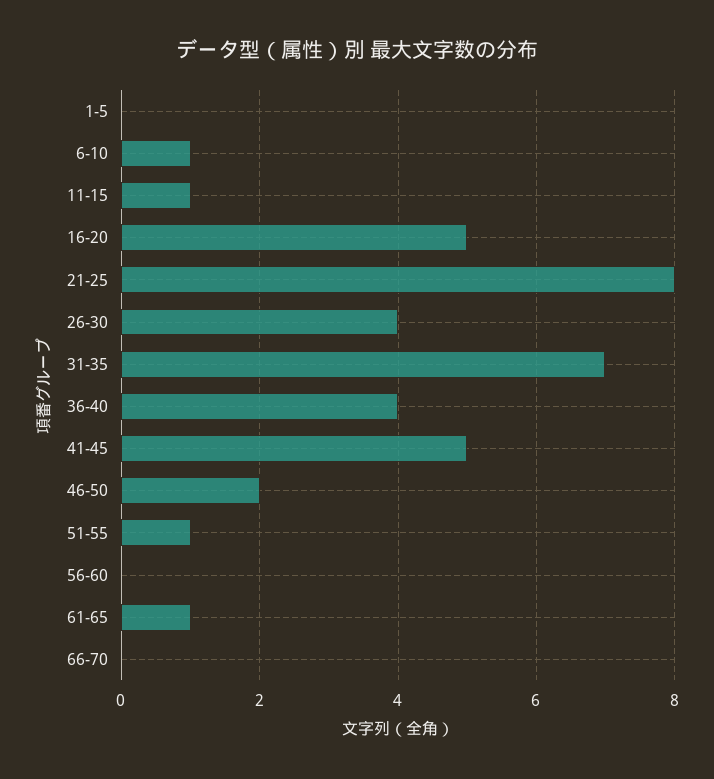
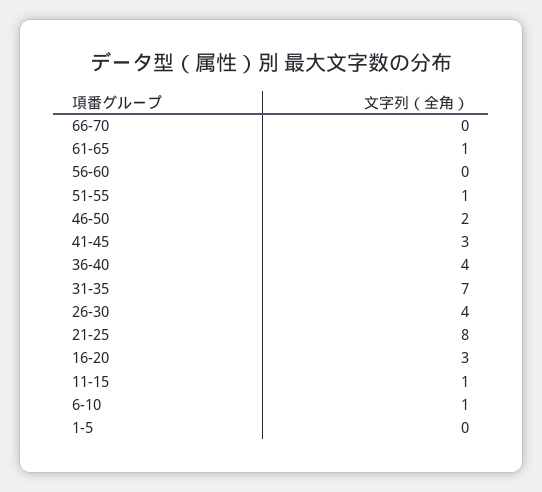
  {
    "1-5": 0,
    "6-10": 1,
    "11-15": 1,
-   "16-20": 5,
+   "16-20": 3,
    "21-25": 8,
    "26-30": 4,
    "31-35": 7,
    "36-40": 4,
-   "41-45": 5,
+   "41-45": 3,
    "46-50": 2,
    "51-55": 1,
    "56-60": 0,
    "61-65": 1,
    "66-70": 0
  }

